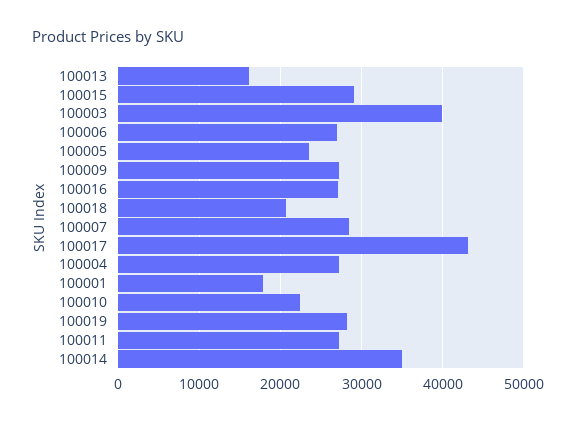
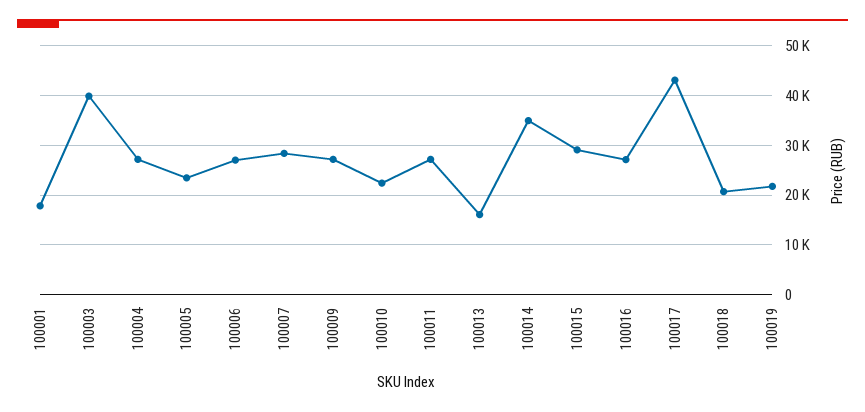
  {
    "100013": 16000,
    "100015": 29000,
    "100003": 40000,
    "100006": 27000,
    "100005": 23000,
    "100009": 27000,
    "100016": 27000,
    "100018": 21000,
    "100007": 28000,
    "100017": 43000,
    "100004": 27000,
    "100001": 18000,
    "100010": 22000,
-   "100019": 28000,
+   "100019": 22000,
    "100011": 27000,
    "100014": 35000
  }

